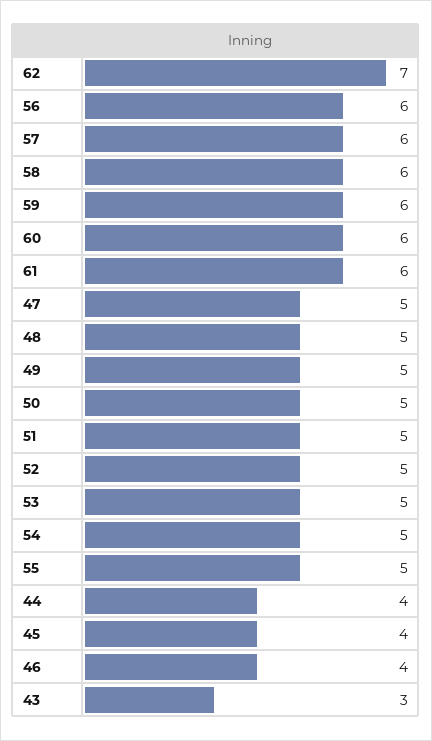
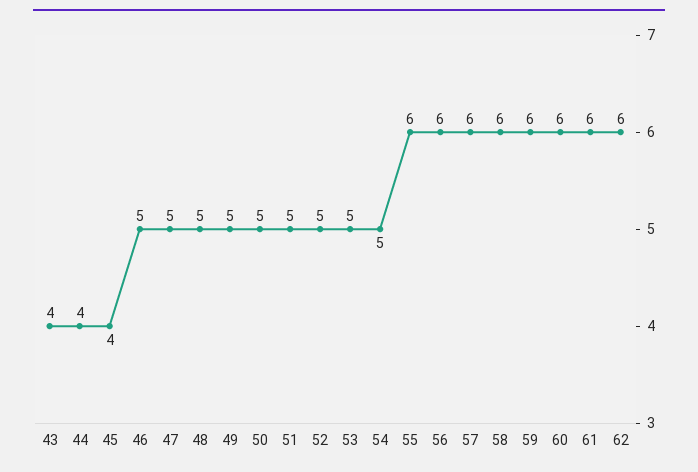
  {
-   "62": 7,
+   "62": 6,
    "56": 6,
    "57": 6,
    "58": 6,
    "59": 6,
    "60": 6,
    "61": 6,
    "47": 5,
    "48": 5,
    "49": 5,
    "50": 5,
    "51": 5,
    "52": 5,
    "53": 5,
    "54": 5,
-   "55": 5,
+   "55": 6,
    "44": 4,
    "45": 4,
-   "46": 4,
+   "46": 5,
-   "43": 3
+   "43": 4
  }

